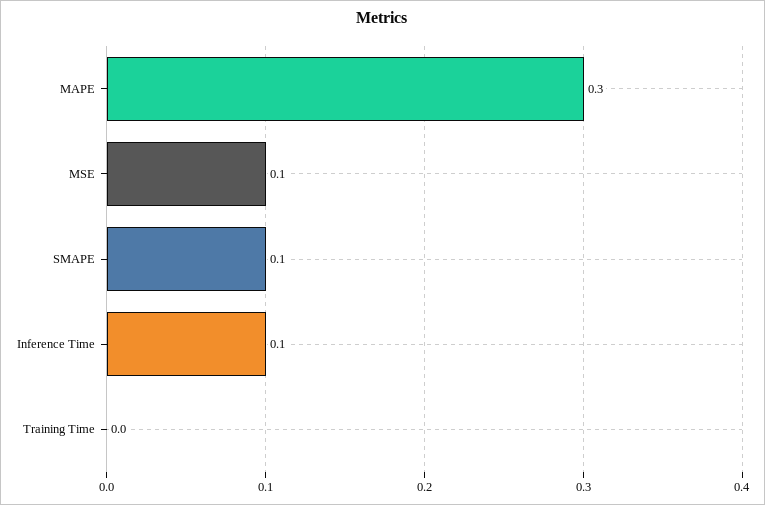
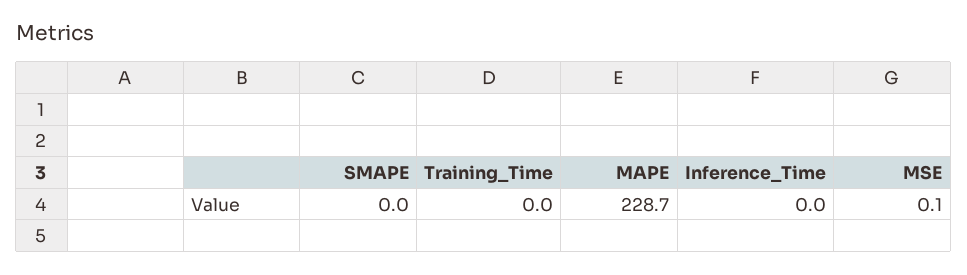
  {
-   "MAPE": 0.3,
+   "MAPE": 228.7,
    "MSE": 0.1,
-   "SMAPE": 0.1,
+   "SMAPE": 0,
-   "Inference Time": 0.1,
+   "Inference Time": 0,
    "Training Time": 0
  }

